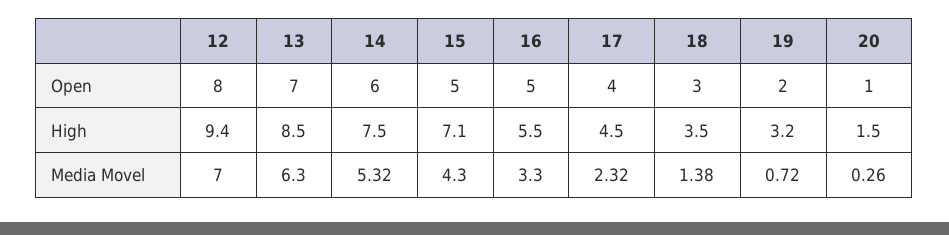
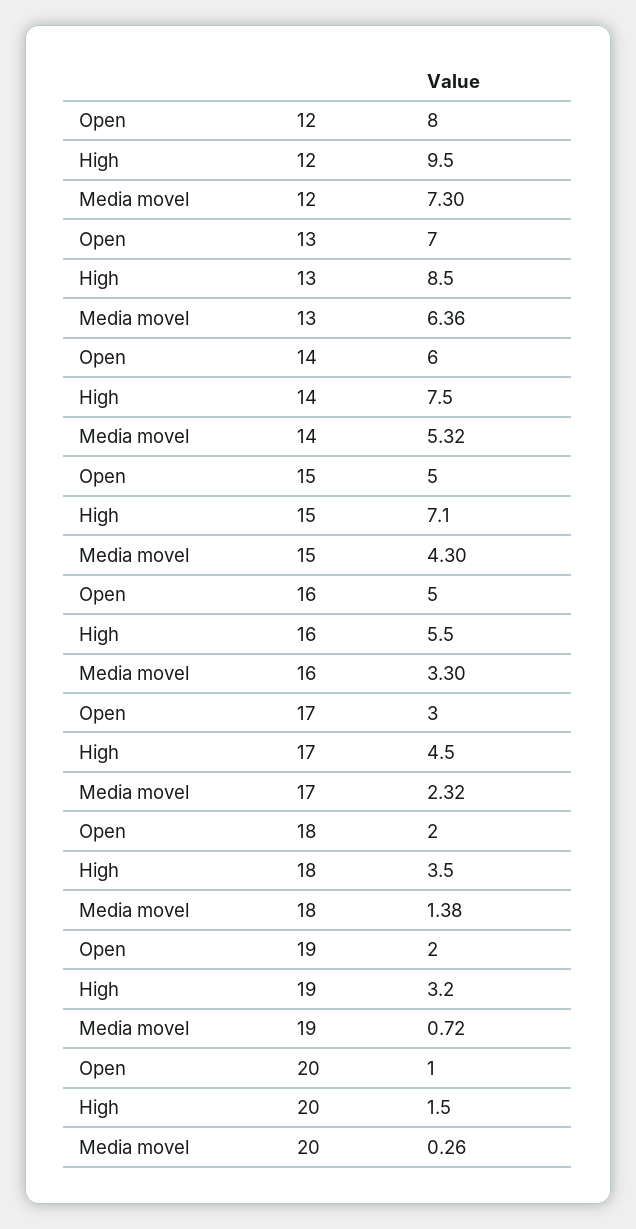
  {
    "12": {
      "Open": 8,
-     "High": 9.4,
+     "High": 9.5,
-     "Media Movel": 7
+     "Media Movel": 7.3
    },
    "13": {
      "Open": 7,
      "High": 8.5,
-     "Media Movel": 6.3
+     "Media Movel": 6.36
    },
    "14": {
      "Open": 6,
      "High": 7.5,
      "Media Movel": 5.32
    },
    "15": {
      "Open": 5,
      "High": 7.1,
      "Media Movel": 4.3
    },
    "16": {
      "Open": 5,
      "High": 5.5,
      "Media Movel": 3.3
    },
    "17": {
-     "Open": 4,
+     "Open": 3,
      "High": 4.5,
      "Media Movel": 2.32
    },
    "18": {
-     "Open": 3,
+     "Open": 2,
      "High": 3.5,
      "Media Movel": 1.38
    },
    "19": {
      "Open": 2,
      "High": 3.2,
      "Media Movel": 0.72
    },
    "20": {
      "Open": 1,
      "High": 1.5,
      "Media Movel": 0.26
    }
  }

